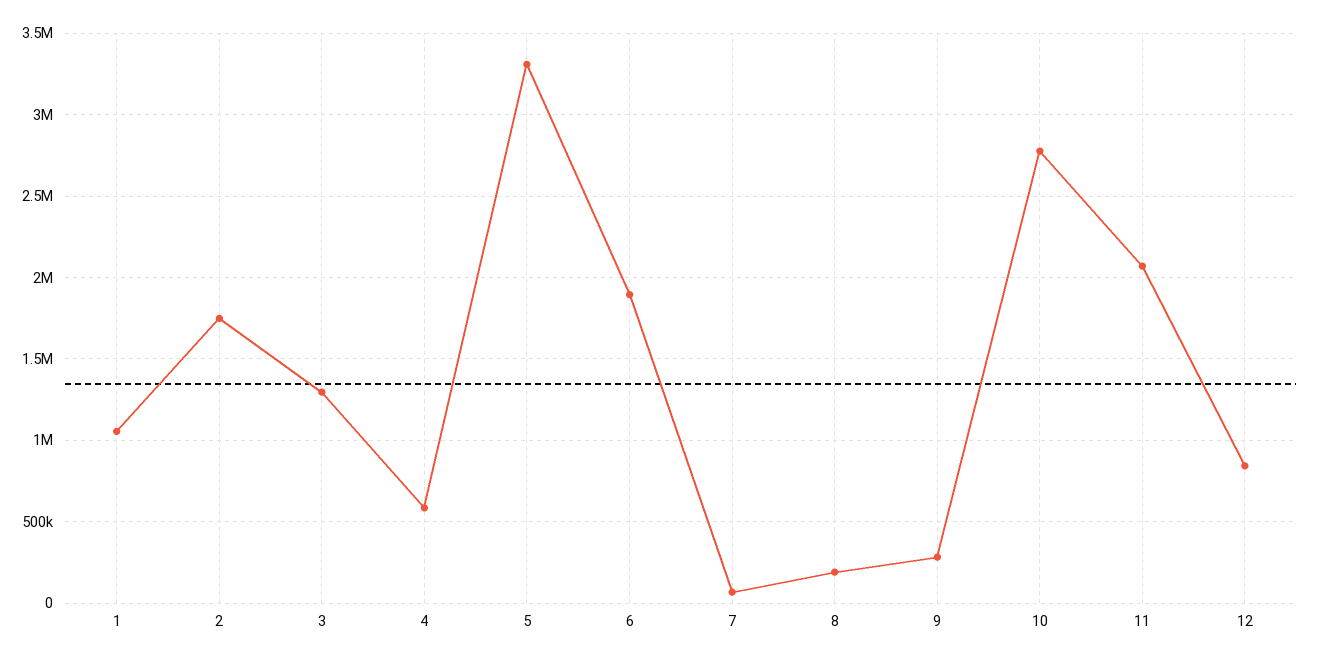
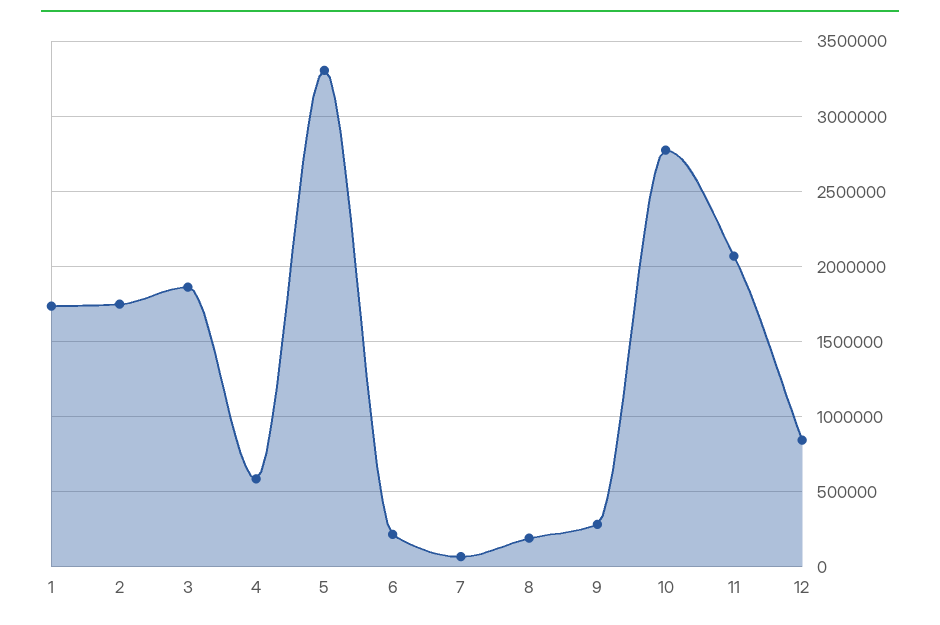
  {
-   "1": 1050000,
+   "1": 1750000,
    "2": 1750000,
-   "3": 1300000,
+   "3": 1850000,
    "4": 600000,
    "5": 3300000,
-   "6": 1900000,
+   "6": 200000,
    "7": 50000,
    "8": 200000,
    "9": 300000,
    "10": 2800000,
    "11": 2050000,
    "12": 850000
  }

